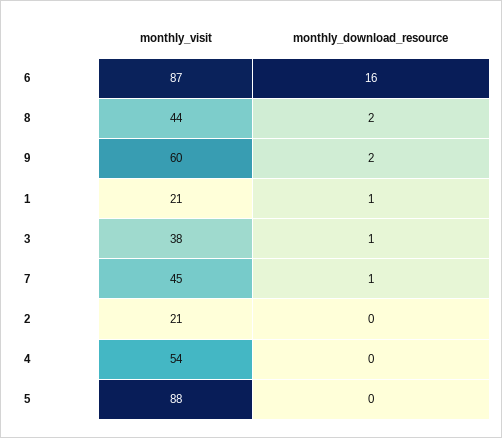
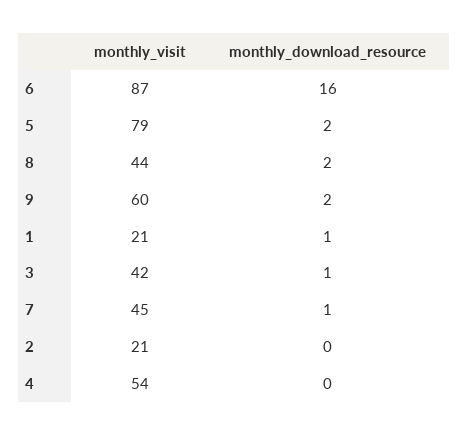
  {
    "monthly_visit": {
      "6": 87,
      "8": 44,
      "9": 60,
      "1": 21,
-     "3": 38,
+     "3": 42,
      "7": 45,
      "2": 21,
      "4": 54,
-     "5": 88
+     "5": 79
    },
    "monthly_download_resource": {
      "6": 16,
      "8": 2,
      "9": 2,
      "1": 1,
      "3": 1,
      "7": 1,
      "2": 0,
      "4": 0,
-     "5": 0
+     "5": 2
    }
  }

